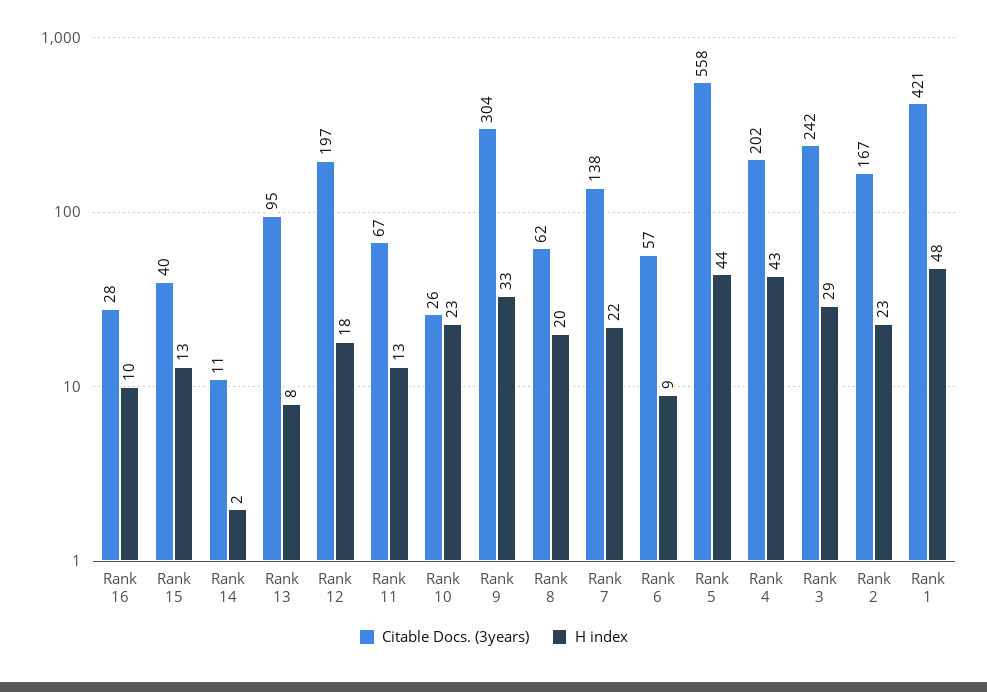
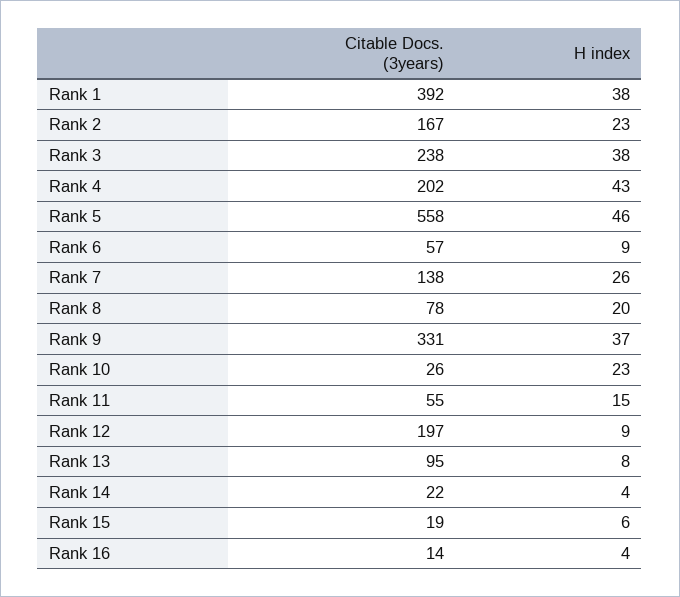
  {
    "Citable Docs. (3years)": {
-     "Rank 16": 28,
+     "Rank 16": 14,
-     "Rank 15": 40,
+     "Rank 15": 19,
-     "Rank 14": 11,
+     "Rank 14": 22,
      "Rank 13": 95,
      "Rank 12": 197,
-     "Rank 11": 67,
+     "Rank 11": 55,
      "Rank 10": 26,
-     "Rank 9": 304,
+     "Rank 9": 331,
-     "Rank 8": 62,
+     "Rank 8": 78,
      "Rank 7": 138,
      "Rank 6": 57,
      "Rank 5": 558,
      "Rank 4": 202,
-     "Rank 3": 242,
+     "Rank 3": 238,
      "Rank 2": 167,
-     "Rank 1": 421
+     "Rank 1": 392
    },
    "H index": {
-     "Rank 16": 10,
+     "Rank 16": 4,
-     "Rank 15": 13,
+     "Rank 15": 6,
-     "Rank 14": 2,
+     "Rank 14": 4,
      "Rank 13": 8,
-     "Rank 12": 18,
+     "Rank 12": 9,
-     "Rank 11": 13,
+     "Rank 11": 15,
      "Rank 10": 23,
-     "Rank 9": 33,
+     "Rank 9": 37,
      "Rank 8": 20,
-     "Rank 7": 22,
+     "Rank 7": 26,
      "Rank 6": 9,
-     "Rank 5": 44,
+     "Rank 5": 46,
      "Rank 4": 43,
-     "Rank 3": 29,
+     "Rank 3": 38,
      "Rank 2": 23,
-     "Rank 1": 48
+     "Rank 1": 38
    }
  }

